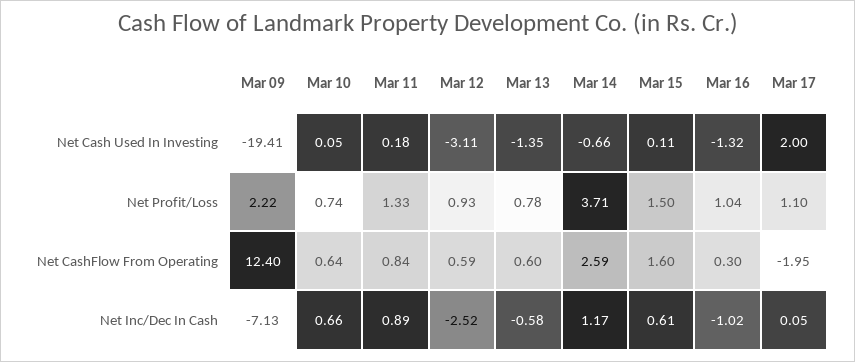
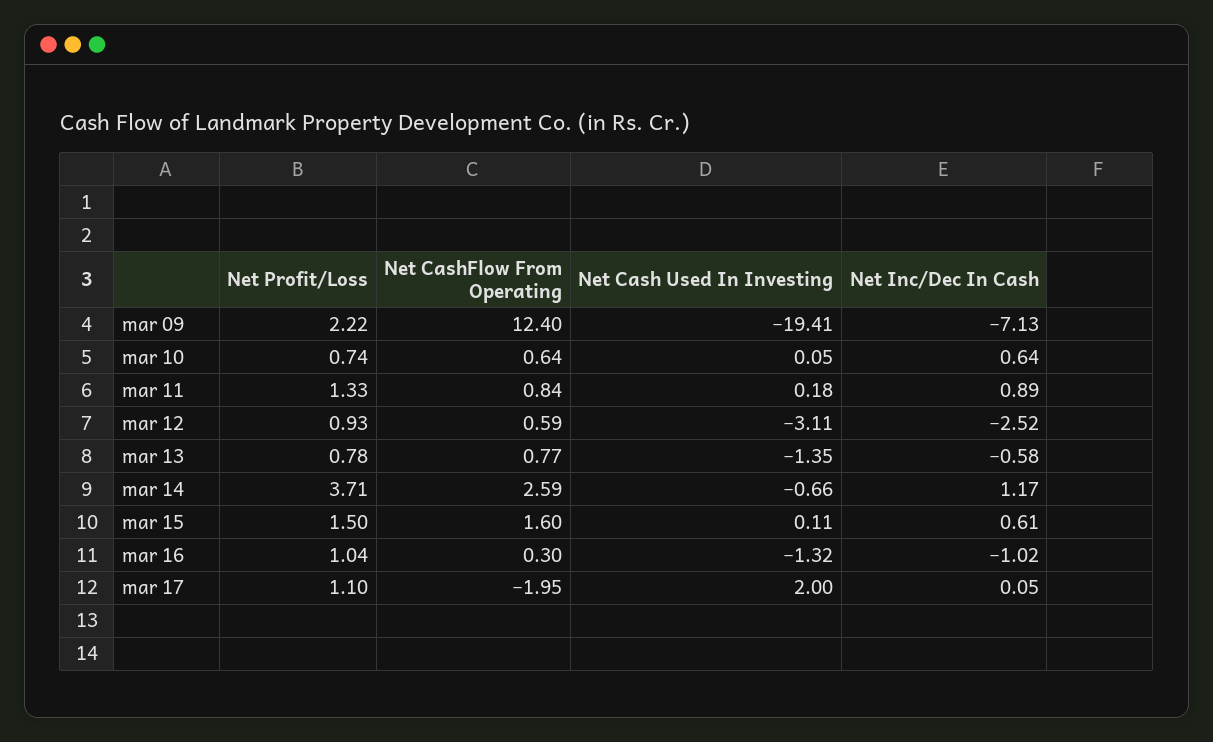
  {
    "Mar 09": {
      "Net Cash Used In Investing": -19.41,
      "Net Profit/Loss": 2.22,
      "Net CashFlow From Operating": 12.4,
      "Net Inc/Dec In Cash": -7.13
    },
    "Mar 10": {
      "Net Cash Used In Investing": 0.05,
      "Net Profit/Loss": 0.74,
      "Net CashFlow From Operating": 0.64,
-     "Net Inc/Dec In Cash": 0.66
+     "Net Inc/Dec In Cash": 0.64
    },
    "Mar 11": {
      "Net Cash Used In Investing": 0.18,
      "Net Profit/Loss": 1.33,
      "Net CashFlow From Operating": 0.84,
      "Net Inc/Dec In Cash": 0.89
    },
    "Mar 12": {
      "Net Cash Used In Investing": -3.11,
      "Net Profit/Loss": 0.93,
      "Net CashFlow From Operating": 0.59,
      "Net Inc/Dec In Cash": -2.52
    },
    "Mar 13": {
      "Net Cash Used In Investing": -1.35,
      "Net Profit/Loss": 0.78,
-     "Net CashFlow From Operating": 0.6,
+     "Net CashFlow From Operating": 0.77,
      "Net Inc/Dec In Cash": -0.58
    },
    "Mar 14": {
      "Net Cash Used In Investing": -0.66,
      "Net Profit/Loss": 3.71,
      "Net CashFlow From Operating": 2.59,
      "Net Inc/Dec In Cash": 1.17
    },
    "Mar 15": {
      "Net Cash Used In Investing": 0.11,
      "Net Profit/Loss": 1.5,
      "Net CashFlow From Operating": 1.6,
      "Net Inc/Dec In Cash": 0.61
    },
    "Mar 16": {
      "Net Cash Used In Investing": -1.32,
      "Net Profit/Loss": 1.04,
      "Net CashFlow From Operating": 0.3,
      "Net Inc/Dec In Cash": -1.02
    },
    "Mar 17": {
      "Net Cash Used In Investing": 2,
      "Net Profit/Loss": 1.1,
      "Net CashFlow From Operating": -1.95,
      "Net Inc/Dec In Cash": 0.05
    }
  }

